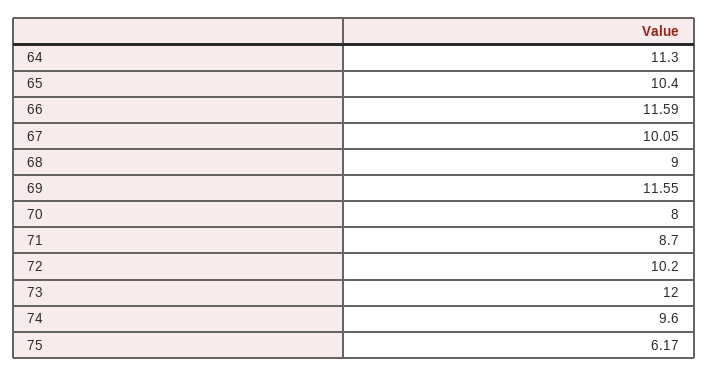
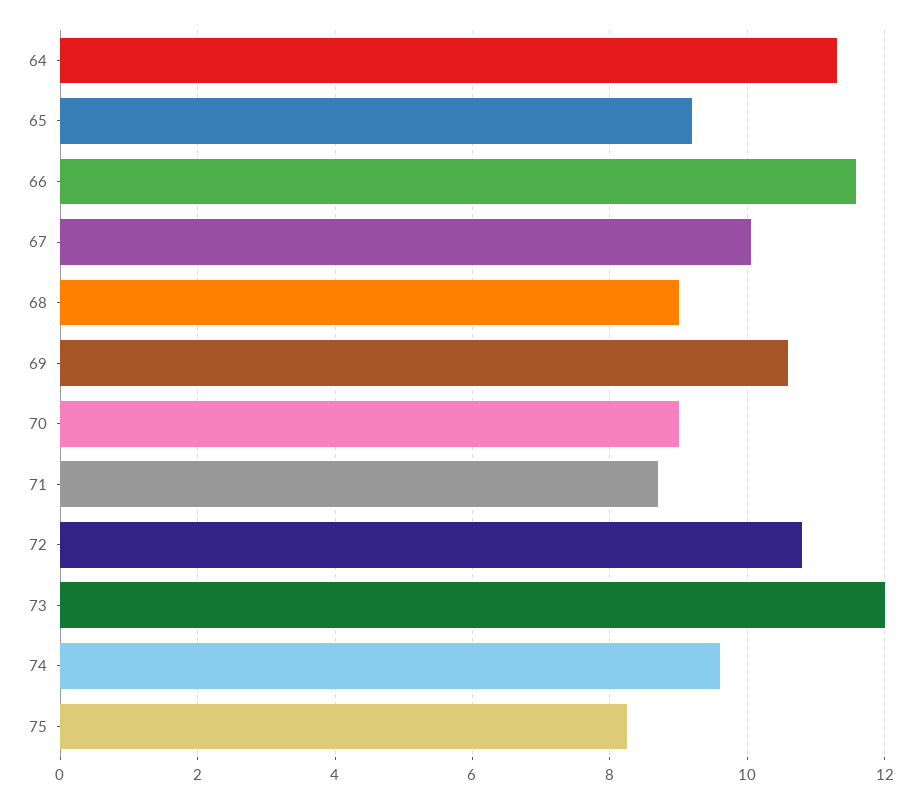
  {
    "64": 11.3,
-   "65": 10.4,
+   "65": 9.2,
    "66": 11.59,
    "67": 10.05,
    "68": 9,
-   "69": 11.55,
+   "69": 10.6,
-   "70": 8,
+   "70": 9,
    "71": 8.7,
-   "72": 10.2,
+   "72": 10.8,
    "73": 12,
    "74": 9.6,
-   "75": 6.17
+   "75": 8.2
  }

